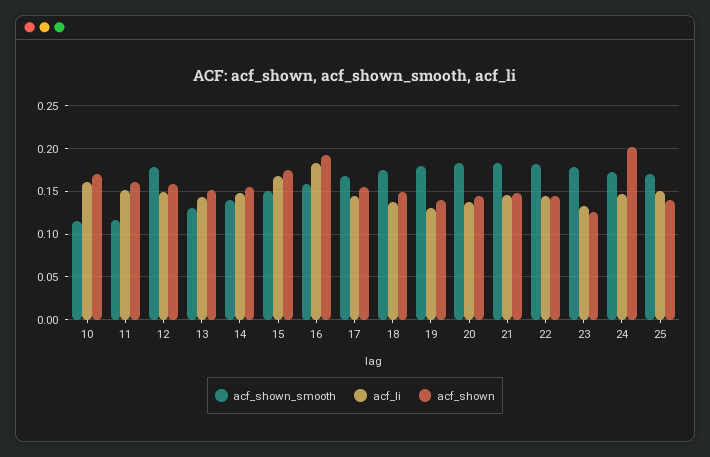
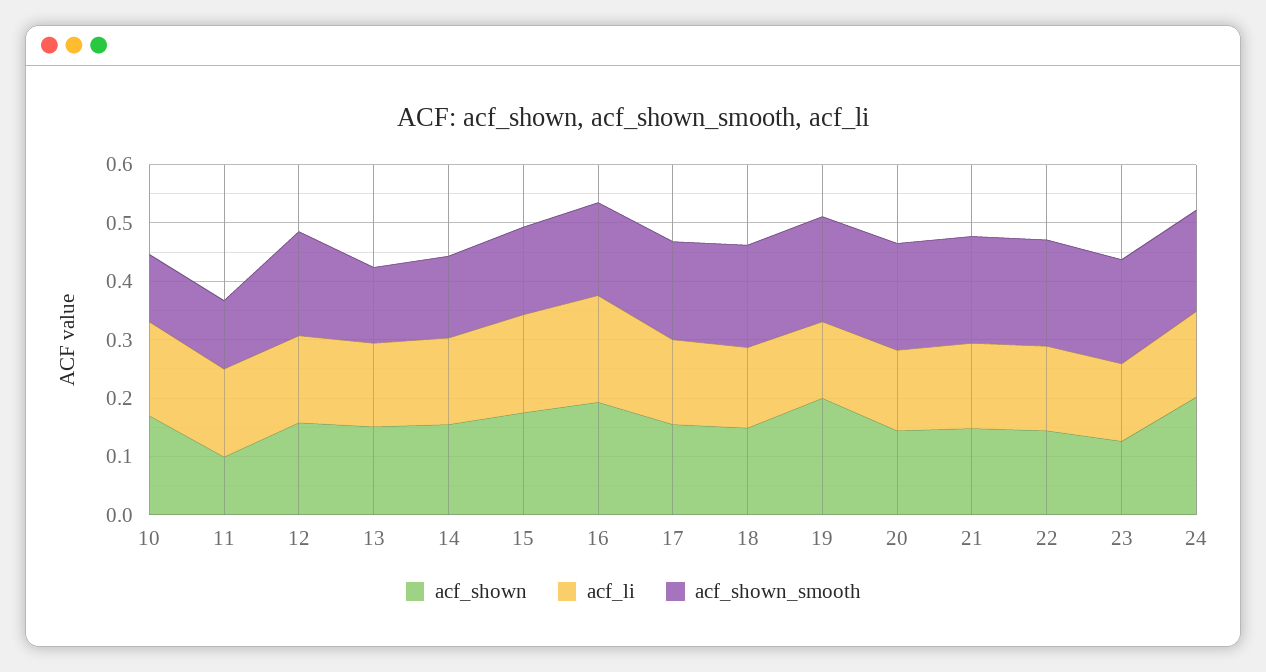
  {
    "acf_shown_smooth": {
      "10": 0.12,
      "11": 0.12,
      "12": 0.18,
      "13": 0.13,
      "14": 0.14,
      "15": 0.15,
      "16": 0.16,
      "17": 0.17,
      "18": 0.18,
      "19": 0.18,
      "20": 0.18,
      "21": 0.18,
      "22": 0.18,
      "23": 0.18,
-     "24": 0.17,
+     "24": 0.17
-     "25": 0.17
    },
    "acf_li": {
      "10": 0.16,
      "11": 0.15,
      "12": 0.15,
      "13": 0.14,
      "14": 0.15,
      "15": 0.17,
      "16": 0.18,
      "17": 0.15,
      "18": 0.14,
      "19": 0.13,
      "20": 0.14,
      "21": 0.15,
      "22": 0.15,
      "23": 0.13,
-     "24": 0.15,
+     "24": 0.15
-     "25": 0.15
    },
    "acf_shown": {
      "10": 0.17,
-     "11": 0.16,
+     "11": 0.1,
      "12": 0.16,
      "13": 0.15,
      "14": 0.16,
      "15": 0.18,
      "16": 0.19,
      "17": 0.16,
      "18": 0.15,
-     "19": 0.14,
+     "19": 0.2,
      "20": 0.14,
      "21": 0.15,
      "22": 0.14,
      "23": 0.13,
-     "24": 0.2,
+     "24": 0.2
-     "25": 0.14
    }
  }

